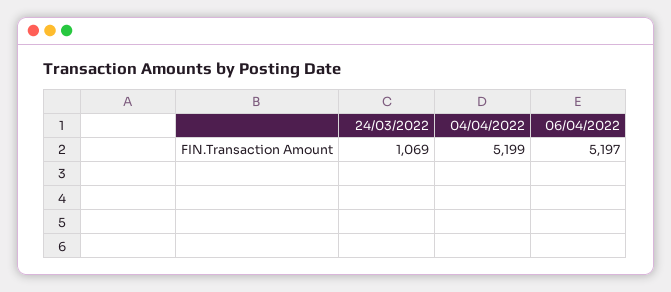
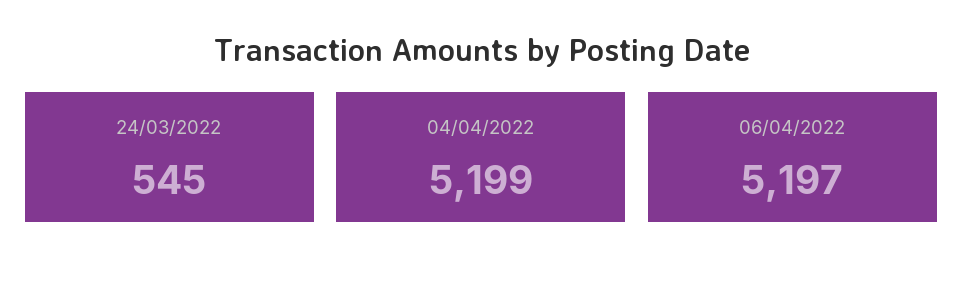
  {
-   "24/03/2022": 1069,
+   "24/03/2022": 545,
    "04/04/2022": 5199,
    "06/04/2022": 5197
  }

